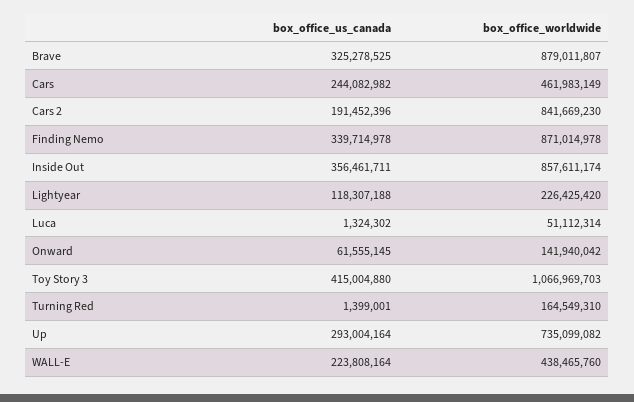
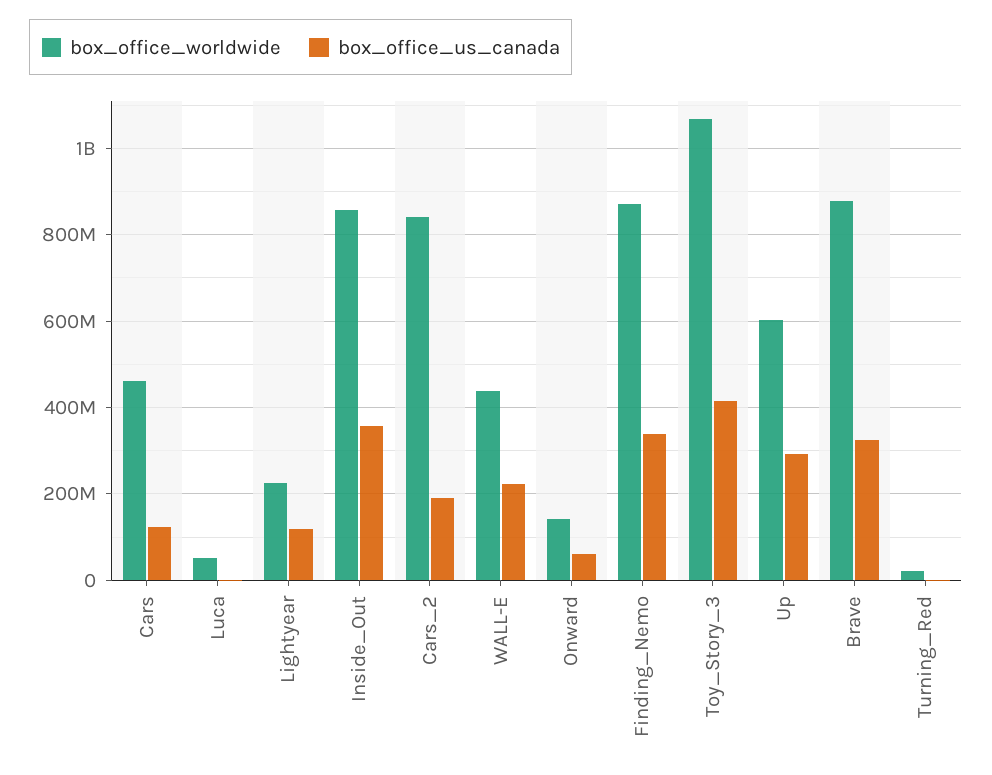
  {
    "box_office_us_canada": {
      "Brave": 325278525,
-     "Cars": 244082982,
+     "Cars": 120000000,
      "Cars 2": 191452396,
      "Finding Nemo": 339714978,
      "Inside Out": 356461711,
      "Lightyear": 118307188,
      "Luca": 1324302,
      "Onward": 61555145,
      "Toy Story 3": 415004880,
      "Turning Red": 1399001,
      "Up": 293004164,
      "WALL-E": 223808164
    },
    "box_office_worldwide": {
      "Brave": 879011807,
      "Cars": 461983149,
      "Cars 2": 841669230,
      "Finding Nemo": 871014978,
      "Inside Out": 857611174,
      "Lightyear": 226425420,
      "Luca": 51112314,
      "Onward": 141940042,
      "Toy Story 3": 1066969703,
-     "Turning Red": 164549310,
+     "Turning Red": 20000000,
-     "Up": 735099082,
+     "Up": 600000000,
      "WALL-E": 438465760
    }
  }

